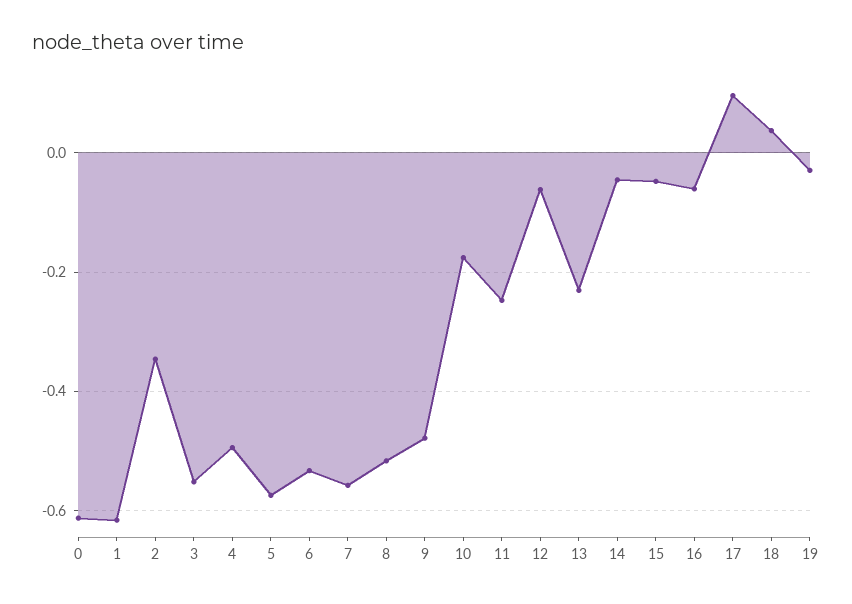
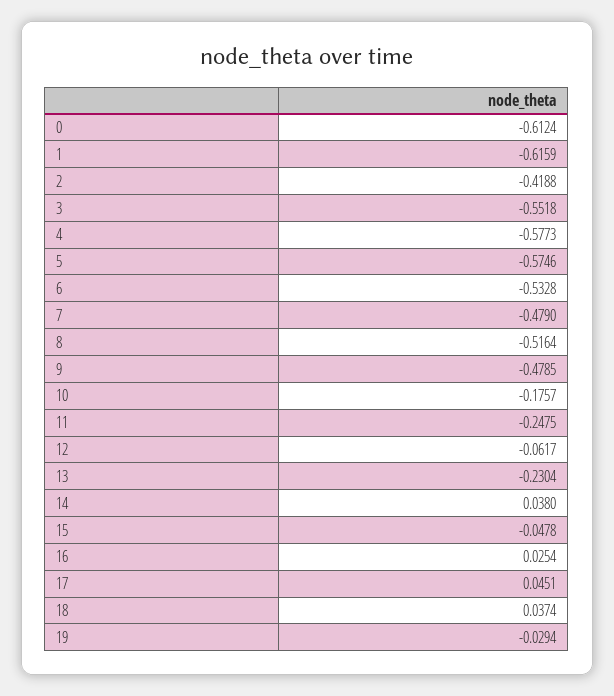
  {
    "0": -0.6124,
    "1": -0.6159,
-   "2": -0.34,
+   "2": -0.4188,
    "3": -0.5518,
-   "4": -0.5,
+   "4": -0.5773,
    "5": -0.5746,
    "6": -0.5328,
-   "7": -0.56,
+   "7": -0.479,
    "8": -0.5164,
    "9": -0.4785,
    "10": -0.1757,
    "11": -0.2475,
    "12": -0.0617,
    "13": -0.2304,
-   "14": -0.04,
+   "14": 0.038,
    "15": -0.0478,
-   "16": -0.06,
+   "16": 0.0254,
-   "17": 0.1,
+   "17": 0.0451,
    "18": 0.0374,
    "19": -0.0294
  }

